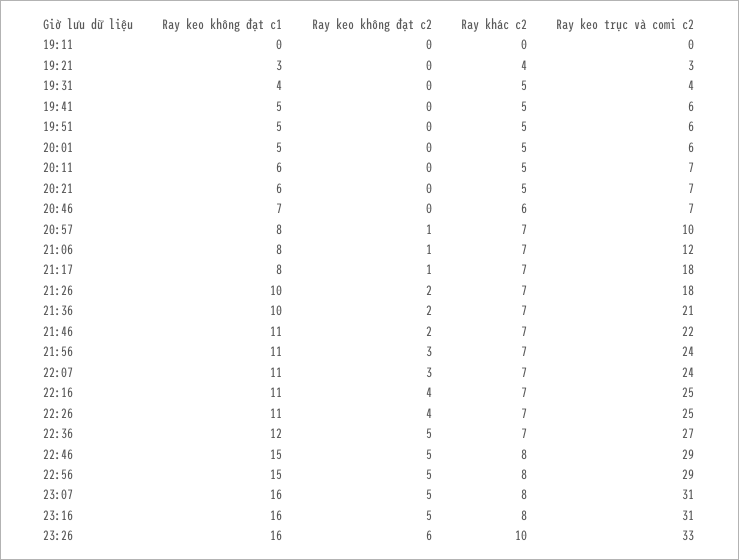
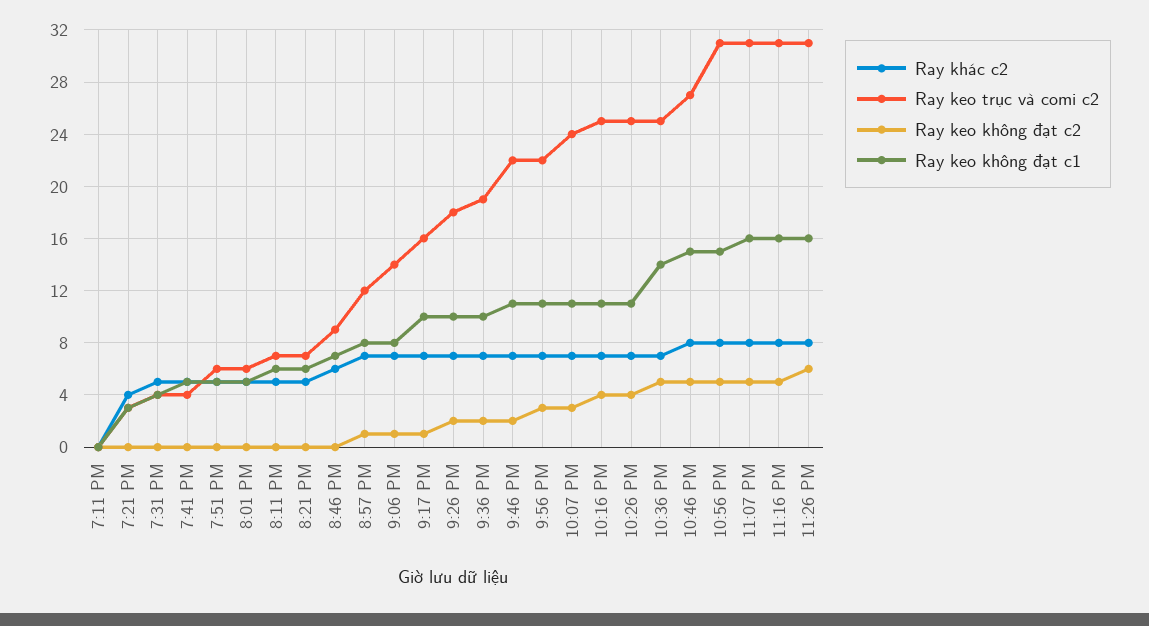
  {
    "Ray keo không đạt c1": {
      "19:11": 0,
      "19:21": 3,
      "19:31": 4,
      "19:41": 5,
      "19:51": 5,
      "20:01": 5,
      "20:11": 6,
      "20:21": 6,
      "20:46": 7,
      "20:57": 8,
      "21:06": 8,
-     "21:17": 8,
+     "21:17": 10,
      "21:26": 10,
      "21:36": 10,
      "21:46": 11,
      "21:56": 11,
      "22:07": 11,
      "22:16": 11,
      "22:26": 11,
-     "22:36": 12,
+     "22:36": 14,
      "22:46": 15,
      "22:56": 15,
      "23:07": 16,
      "23:16": 16,
      "23:26": 16
    },
    "Ray keo không đạt c2": {
      "19:11": 0,
      "19:21": 0,
      "19:31": 0,
      "19:41": 0,
      "19:51": 0,
      "20:01": 0,
      "20:11": 0,
      "20:21": 0,
      "20:46": 0,
      "20:57": 1,
      "21:06": 1,
      "21:17": 1,
      "21:26": 2,
      "21:36": 2,
      "21:46": 2,
      "21:56": 3,
      "22:07": 3,
      "22:16": 4,
      "22:26": 4,
      "22:36": 5,
      "22:46": 5,
      "22:56": 5,
      "23:07": 5,
      "23:16": 5,
      "23:26": 6
    },
    "Ray khác c2": {
      "19:11": 0,
      "19:21": 4,
      "19:31": 5,
      "19:41": 5,
      "19:51": 5,
      "20:01": 5,
      "20:11": 5,
      "20:21": 5,
      "20:46": 6,
      "20:57": 7,
      "21:06": 7,
      "21:17": 7,
      "21:26": 7,
      "21:36": 7,
      "21:46": 7,
      "21:56": 7,
      "22:07": 7,
      "22:16": 7,
      "22:26": 7,
      "22:36": 7,
      "22:46": 8,
      "22:56": 8,
      "23:07": 8,
      "23:16": 8,
-     "23:26": 10
+     "23:26": 8
    },
    "Ray keo trục và comi c2": {
      "19:11": 0,
      "19:21": 3,
      "19:31": 4,
-     "19:41": 6,
+     "19:41": 4,
      "19:51": 6,
      "20:01": 6,
      "20:11": 7,
      "20:21": 7,
-     "20:46": 7,
+     "20:46": 9,
-     "20:57": 10,
+     "20:57": 12,
-     "21:06": 12,
+     "21:06": 14,
-     "21:17": 18,
+     "21:17": 16,
      "21:26": 18,
-     "21:36": 21,
+     "21:36": 19,
      "21:46": 22,
-     "21:56": 24,
+     "21:56": 22,
      "22:07": 24,
      "22:16": 25,
      "22:26": 25,
-     "22:36": 27,
+     "22:36": 25,
-     "22:46": 29,
+     "22:46": 27,
-     "22:56": 29,
+     "22:56": 31,
      "23:07": 31,
      "23:16": 31,
-     "23:26": 33
+     "23:26": 31
    }
  }

